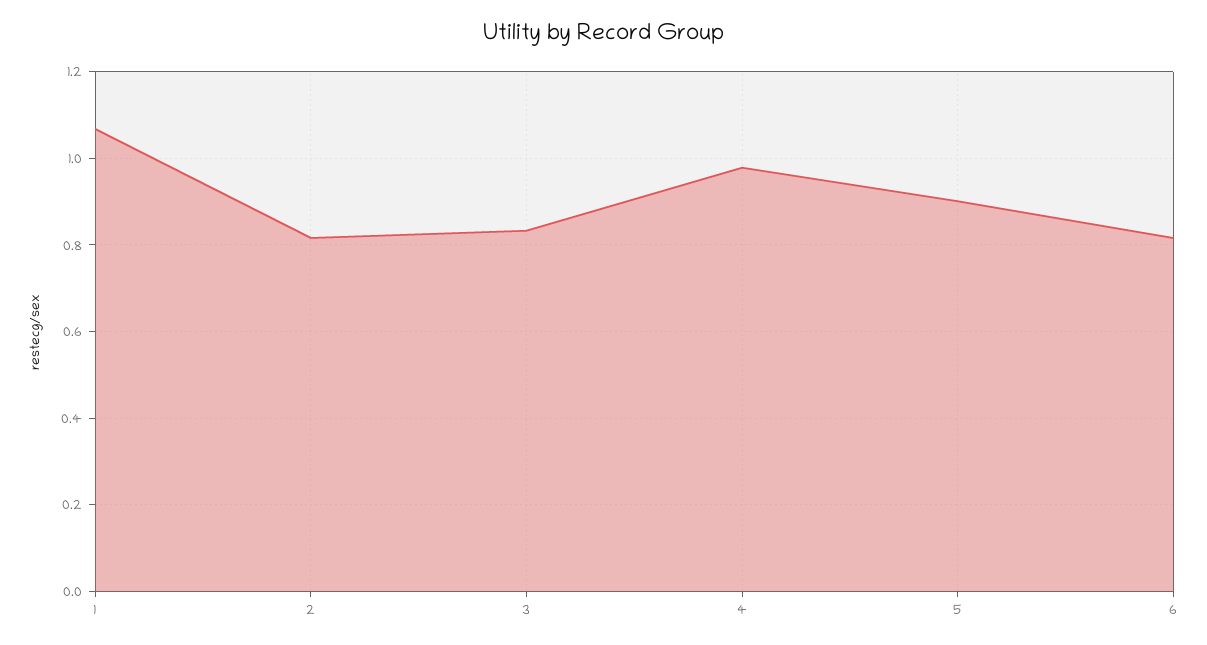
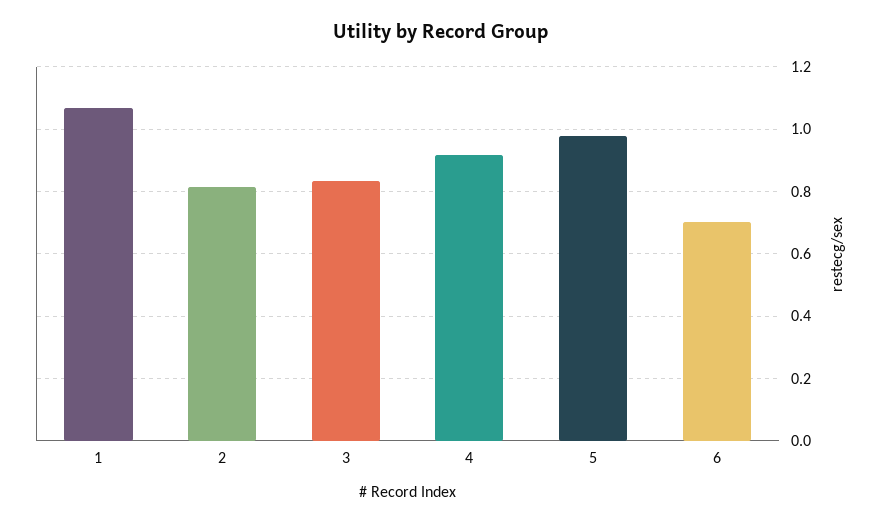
  {
    "1": 1.06,
    "2": 0.82,
    "3": 0.84,
-   "4": 0.98,
+   "4": 0.92,
-   "5": 0.9,
+   "5": 0.98,
-   "6": 0.82
+   "6": 0.7
  }

